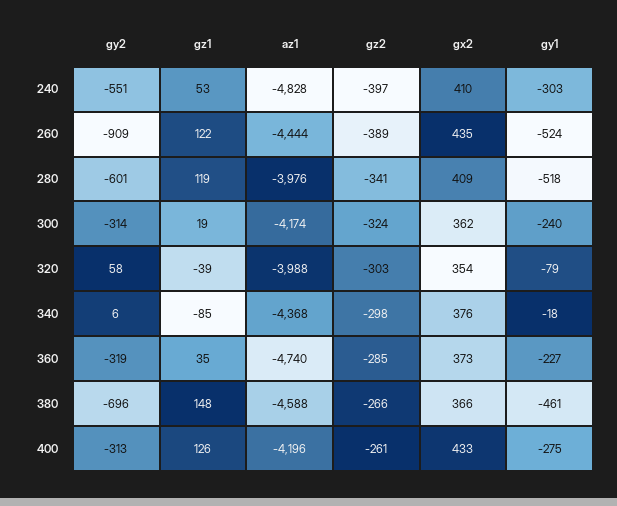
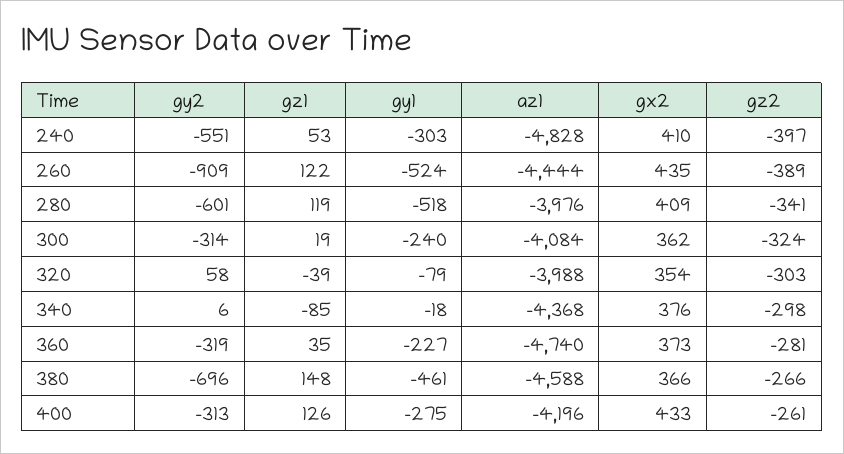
  {
    "gy2": {
      "240": -551,
      "260": -909,
      "280": -601,
      "300": -314,
      "320": 58,
      "340": 6,
      "360": -319,
      "380": -696,
      "400": -313
    },
    "gz1": {
      "240": 53,
      "260": 122,
      "280": 119,
      "300": 19,
      "320": -39,
      "340": -85,
      "360": 35,
      "380": 148,
      "400": 126
    },
    "az1": {
      "240": -4828,
      "260": -4444,
      "280": -3976,
-     "300": -4174,
+     "300": -4084,
      "320": -3988,
      "340": -4368,
      "360": -4740,
      "380": -4588,
      "400": -4196
    },
    "gz2": {
      "240": -397,
      "260": -389,
      "280": -341,
      "300": -324,
      "320": -303,
      "340": -298,
-     "360": -285,
+     "360": -281,
      "380": -266,
      "400": -261
    },
    "gx2": {
      "240": 410,
      "260": 435,
      "280": 409,
      "300": 362,
      "320": 354,
      "340": 376,
      "360": 373,
      "380": 366,
      "400": 433
    },
    "gy1": {
      "240": -303,
      "260": -524,
      "280": -518,
      "300": -240,
      "320": -79,
      "340": -18,
      "360": -227,
      "380": -461,
      "400": -275
    }
  }

